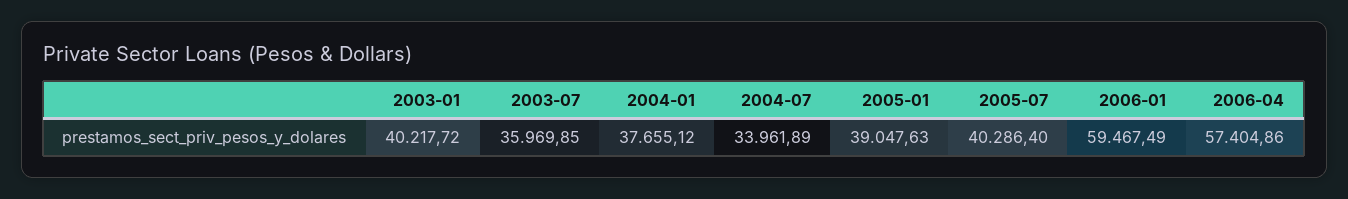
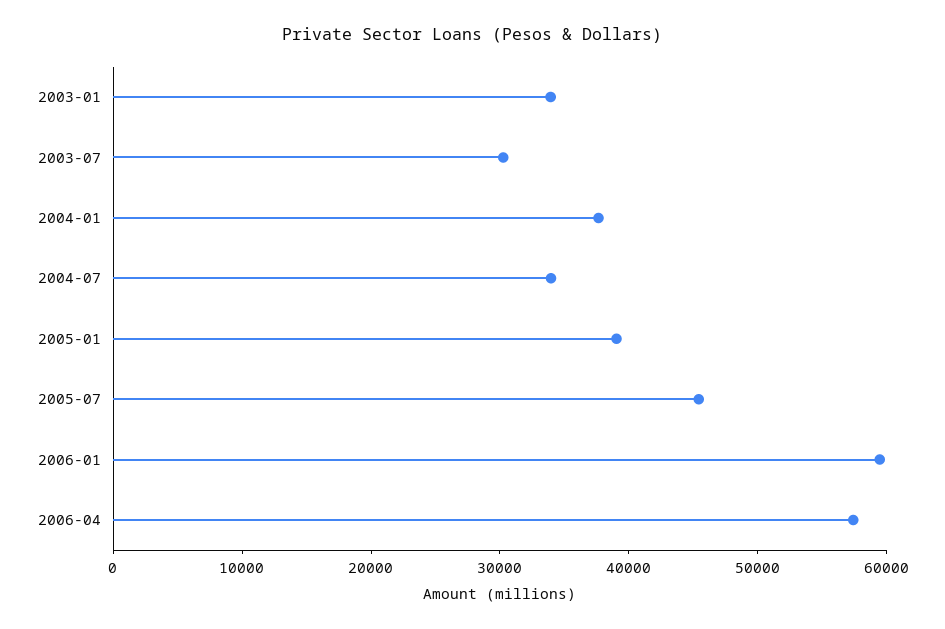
  {
-   "2003-01": 40217.72,
+   "2003-01": 34000,
-   "2003-07": 35969.85,
+   "2003-07": 30000,
    "2004-01": 37655.12,
    "2004-07": 33961.89,
    "2005-01": 39047.63,
-   "2005-07": 40286.4,
+   "2005-07": 46000,
    "2006-01": 59467.49,
    "2006-04": 57404.86
  }

